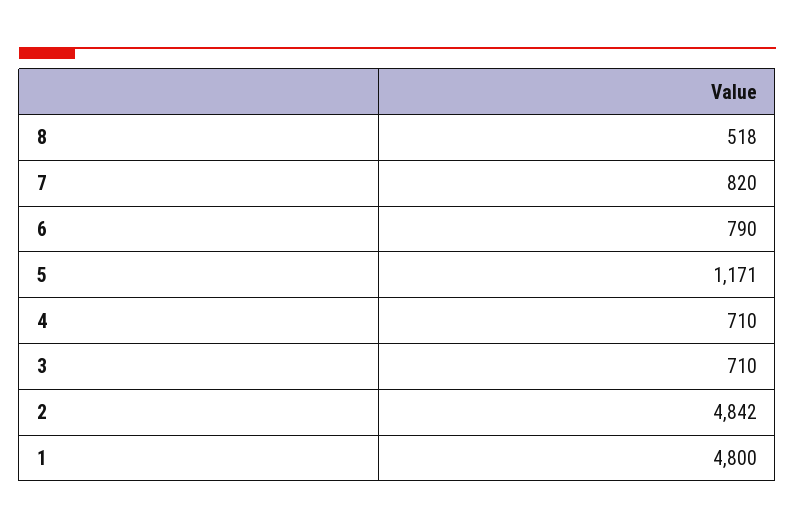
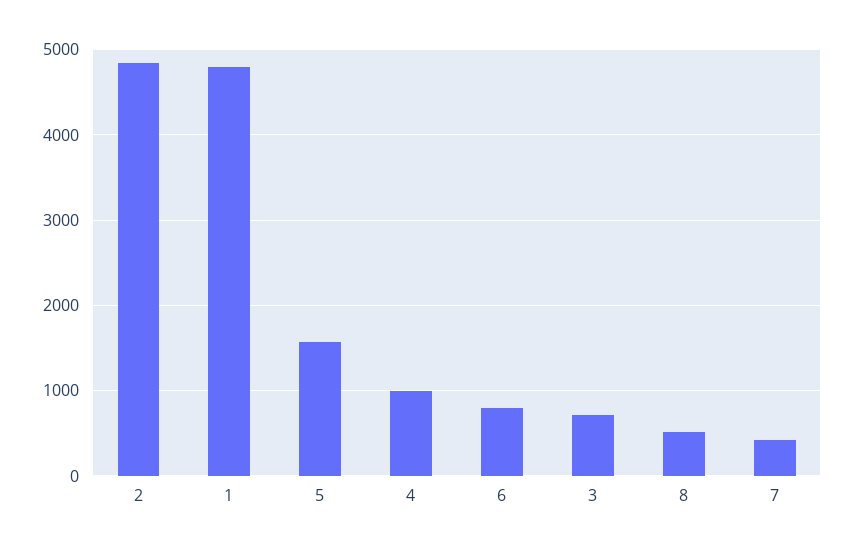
  {
    "8": 518,
-   "7": 820,
+   "7": 400,
    "6": 790,
-   "5": 1171,
+   "5": 1600,
-   "4": 710,
+   "4": 1000,
    "3": 710,
    "2": 4842,
    "1": 4800
  }

